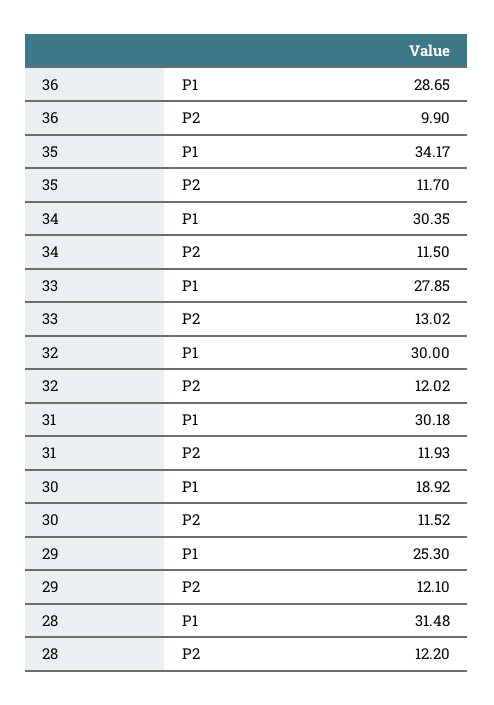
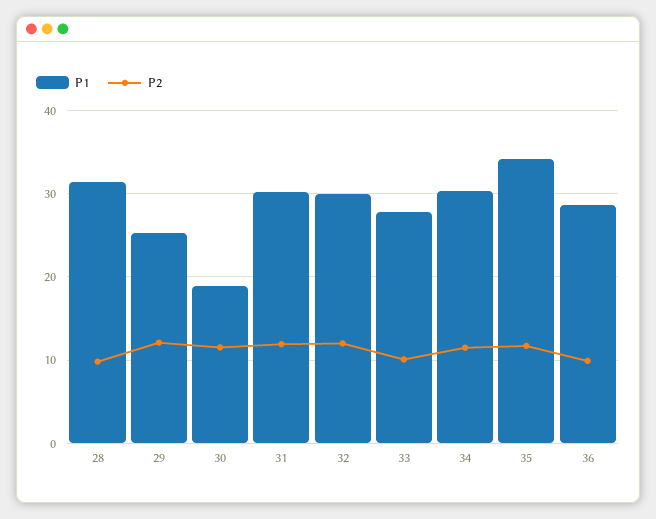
  {
    "P1": {
      "36": 28.65,
      "35": 34.17,
      "34": 30.35,
      "33": 27.85,
      "32": 30,
      "31": 30.18,
      "30": 18.92,
      "29": 25.3,
      "28": 31.48
    },
    "P2": {
      "36": 9.9,
      "35": 11.7,
      "34": 11.5,
-     "33": 13.02,
+     "33": 10,
      "32": 12.02,
      "31": 11.93,
      "30": 11.52,
      "29": 12.1,
-     "28": 12.2
+     "28": 10
    }
  }

